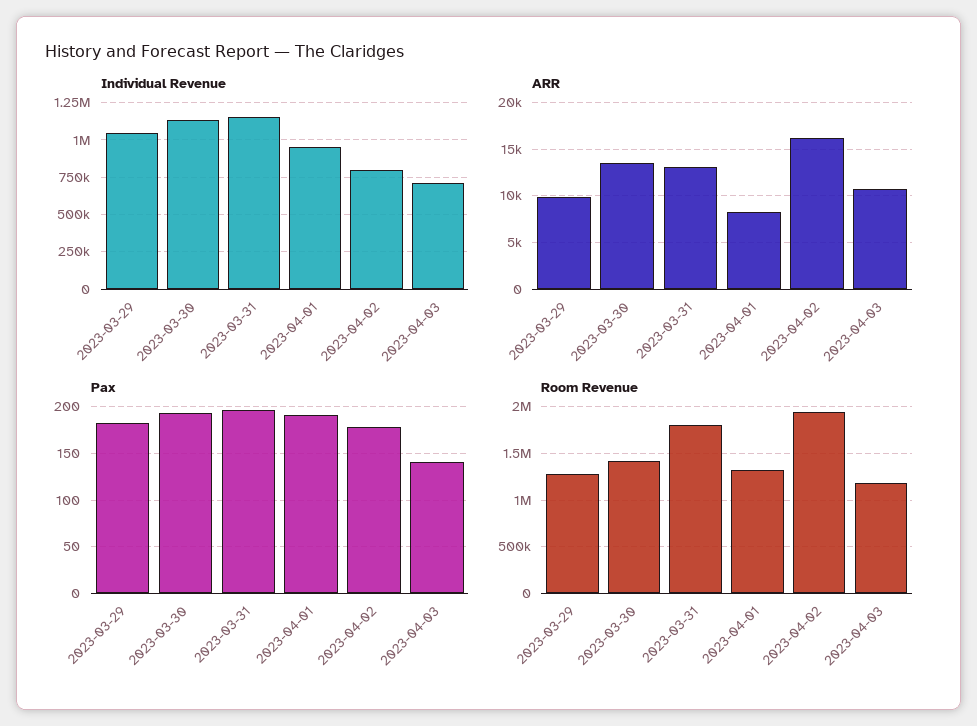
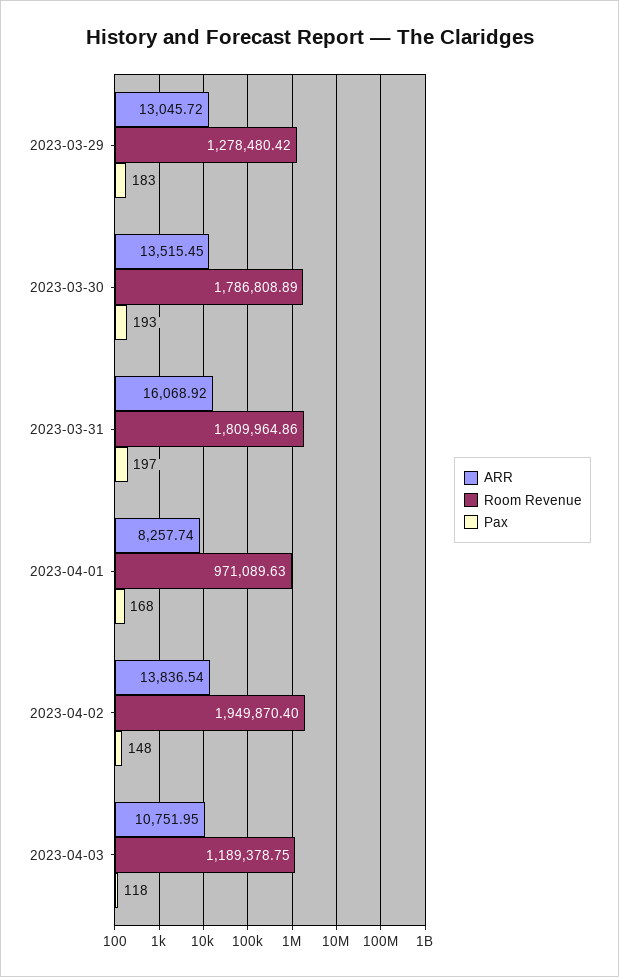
  {
-   "Individual Revenue": {
-     "2023-03-29": 1050000,
-     "2023-03-30": 1150000,
-     "2023-03-31": 1150000,
-     "2023-04-01": 950000,
-     "2023-04-02": 800000,
-     "2023-04-03": 700000
-   },
    "ARR": {
-     "2023-03-29": 10000,
+     "2023-03-29": 13045.72,
      "2023-03-30": 13515.45,
-     "2023-03-31": 13000,
+     "2023-03-31": 16068.92,
      "2023-04-01": 8257.74,
-     "2023-04-02": 16000,
+     "2023-04-02": 13836.54,
      "2023-04-03": 10751.95
    },
    "Pax": {
      "2023-03-29": 183,
      "2023-03-30": 193,
      "2023-03-31": 197,
-     "2023-04-01": 190,
+     "2023-04-01": 168,
-     "2023-04-02": 180,
+     "2023-04-02": 148,
-     "2023-04-03": 140
+     "2023-04-03": 118
    },
    "Room Revenue": {
      "2023-03-29": 1278480.42,
-     "2023-03-30": 1400000,
+     "2023-03-30": 1786808.89,
      "2023-03-31": 1809964.86,
-     "2023-04-01": 1300000,
+     "2023-04-01": 971089.63,
      "2023-04-02": 1949870.4,
      "2023-04-03": 1189378.75
    }
  }

